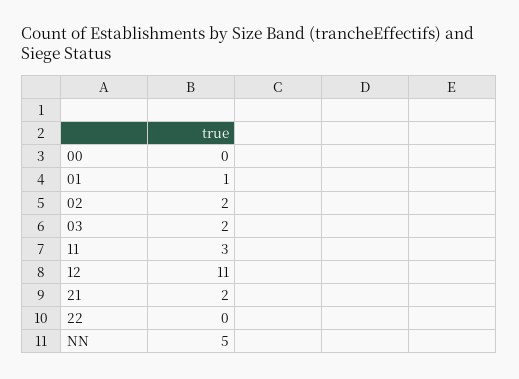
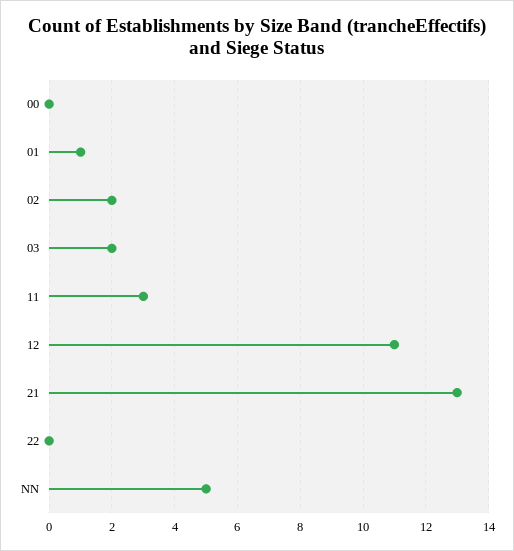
  {
    "00": 0,
    "01": 1,
    "02": 2,
    "03": 2,
    "11": 3,
    "12": 11,
-   "21": 2,
+   "21": 13,
    "22": 0,
    "NN": 5
  }

